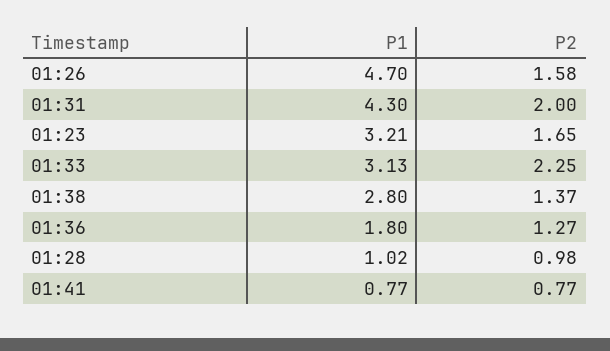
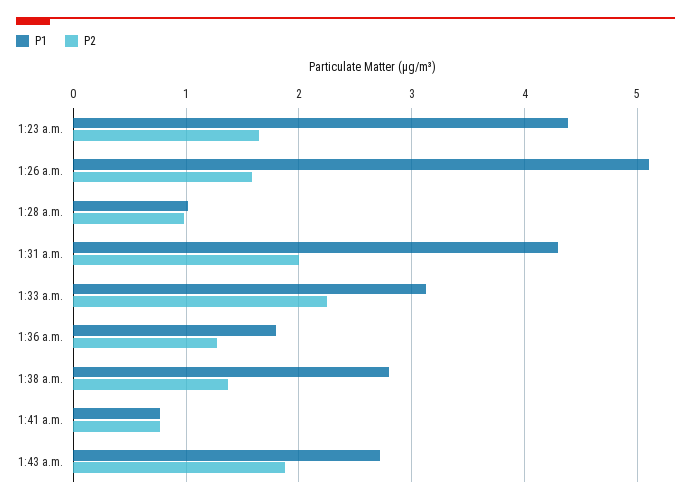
  {
    "P1": {
-     "01:26": 4.7,
+     "01:26": 5.1,
      "01:31": 4.3,
-     "01:23": 3.21,
+     "01:23": 4.4,
      "01:33": 3.13,
      "01:38": 2.8,
      "01:36": 1.8,
      "01:28": 1.02,
-     "01:41": 0.77
+     "01:41": 0.77,
+     "1:43 a.m.": 2.7
    },
    "P2": {
      "01:26": 1.58,
      "01:31": 2,
      "01:23": 1.65,
      "01:33": 2.25,
      "01:38": 1.37,
      "01:36": 1.27,
      "01:28": 0.98,
-     "01:41": 0.77
+     "01:41": 0.77,
+     "1:43 a.m.": 1.9
    }
  }

